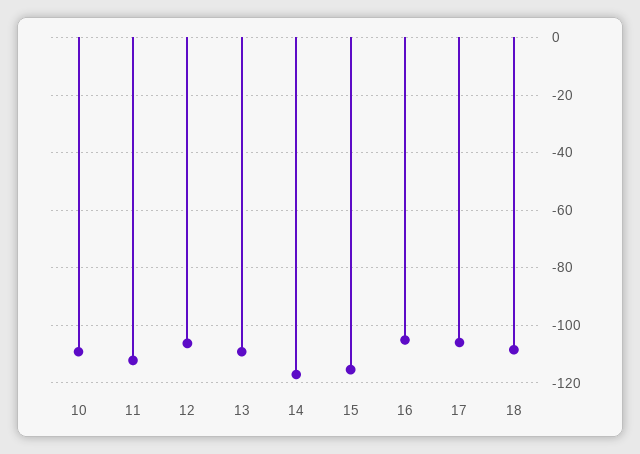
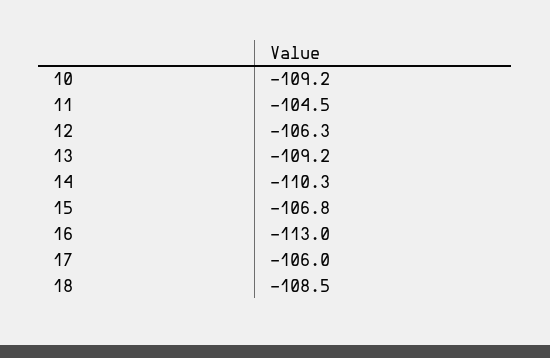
  {
    "10": -109.2,
-   "11": -112.5,
+   "11": -104.5,
    "12": -106.3,
    "13": -109.2,
-   "14": -117.5,
+   "14": -110.3,
-   "15": -115,
+   "15": -106.8,
-   "16": -105,
+   "16": -113,
    "17": -106,
    "18": -108.5
  }

